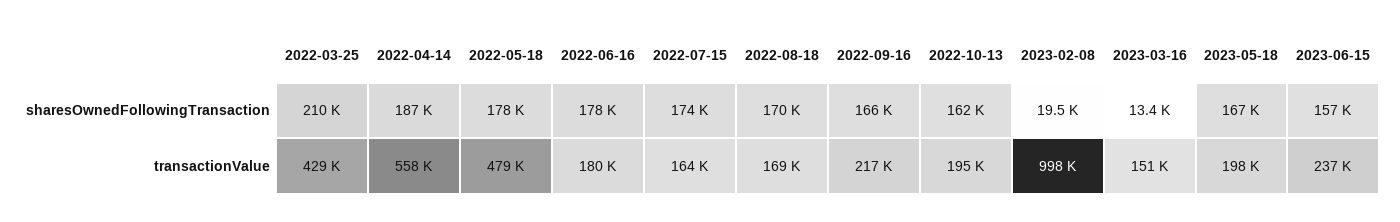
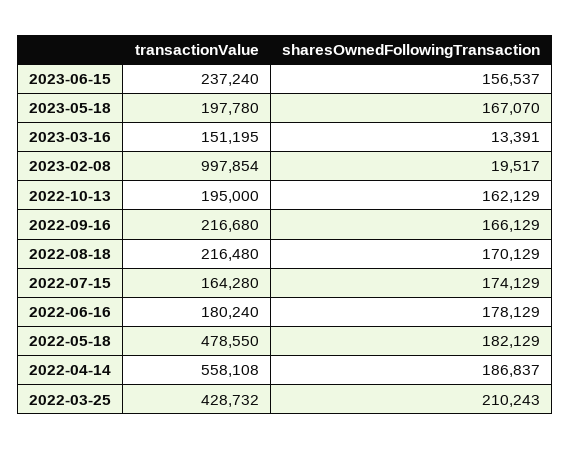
  {
    "2022-03-25": {
      "sharesOwnedFollowingTransaction": 210243,
      "transactionValue": 428732
    },
    "2022-04-14": {
      "sharesOwnedFollowingTransaction": 186837,
      "transactionValue": 558108
    },
    "2022-05-18": {
-     "sharesOwnedFollowingTransaction": 178000,
+     "sharesOwnedFollowingTransaction": 182129,
      "transactionValue": 478550
    },
    "2022-06-16": {
      "sharesOwnedFollowingTransaction": 178129,
      "transactionValue": 180240
    },
    "2022-07-15": {
      "sharesOwnedFollowingTransaction": 174129,
      "transactionValue": 164280
    },
    "2022-08-18": {
      "sharesOwnedFollowingTransaction": 170129,
-     "transactionValue": 169000
+     "transactionValue": 216480
    },
    "2022-09-16": {
      "sharesOwnedFollowingTransaction": 166129,
      "transactionValue": 216680
    },
    "2022-10-13": {
      "sharesOwnedFollowingTransaction": 162129,
      "transactionValue": 195000
    },
    "2023-02-08": {
      "sharesOwnedFollowingTransaction": 19517,
      "transactionValue": 997854
    },
    "2023-03-16": {
      "sharesOwnedFollowingTransaction": 13391,
      "transactionValue": 151195
    },
    "2023-05-18": {
      "sharesOwnedFollowingTransaction": 167070,
      "transactionValue": 197780
    },
    "2023-06-15": {
      "sharesOwnedFollowingTransaction": 156537,
      "transactionValue": 237240
    }
  }

